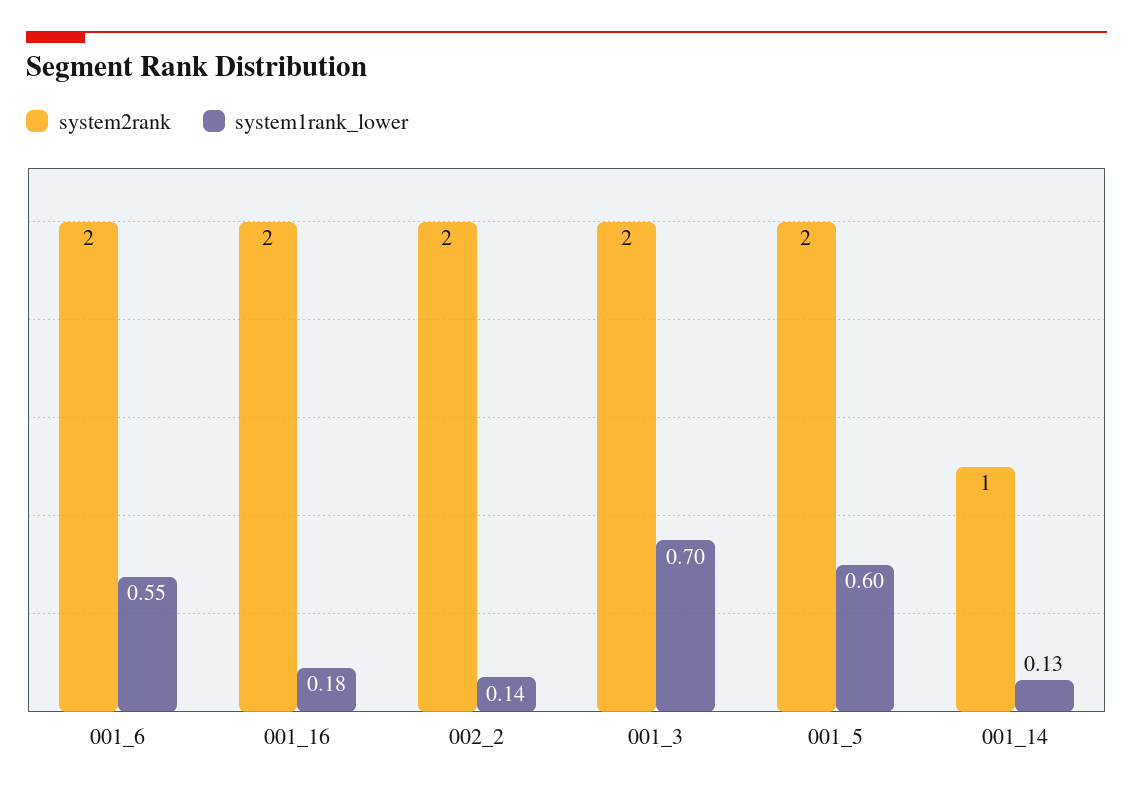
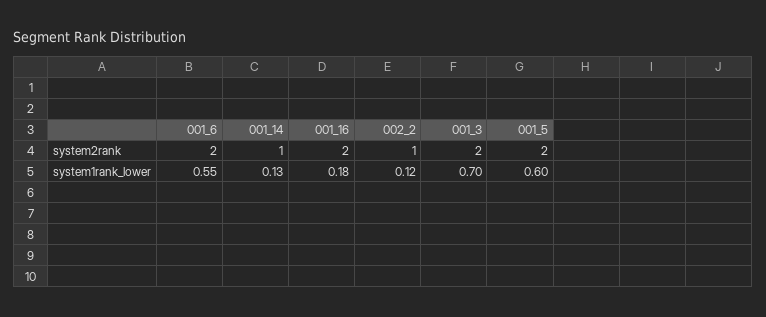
  {
    "system2rank": {
      "001_6": 2,
      "001_16": 2,
-     "002_2": 2,
+     "002_2": 1,
      "001_3": 2,
      "001_5": 2,
      "001_14": 1
    },
    "system1rank_lower": {
      "001_6": 0.55,
      "001_16": 0.18,
-     "002_2": 0.14,
+     "002_2": 0.12,
      "001_3": 0.7,
      "001_5": 0.6,
      "001_14": 0.13
    }
  }

